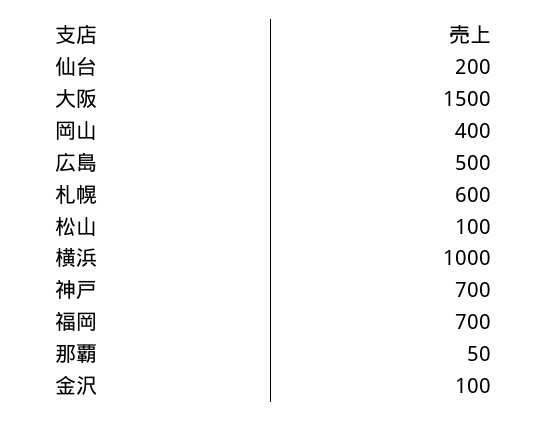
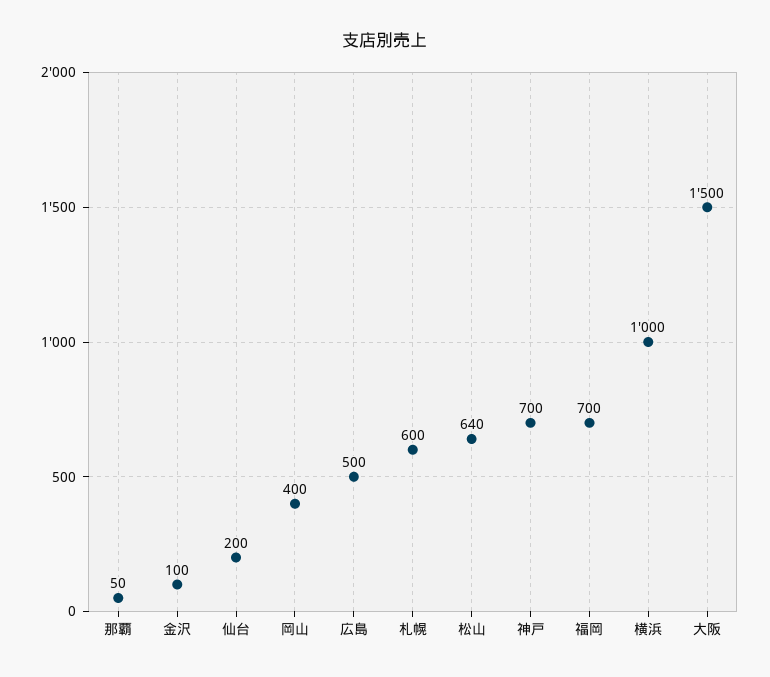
  {
    "仙台": 200,
    "大阪": 1500,
    "岡山": 400,
    "広島": 500,
    "札幌": 600,
-   "松山": 100,
+   "松山": 640,
    "横浜": 1000,
    "神戸": 700,
    "福岡": 700,
    "那覇": 50,
    "金沢": 100
  }

